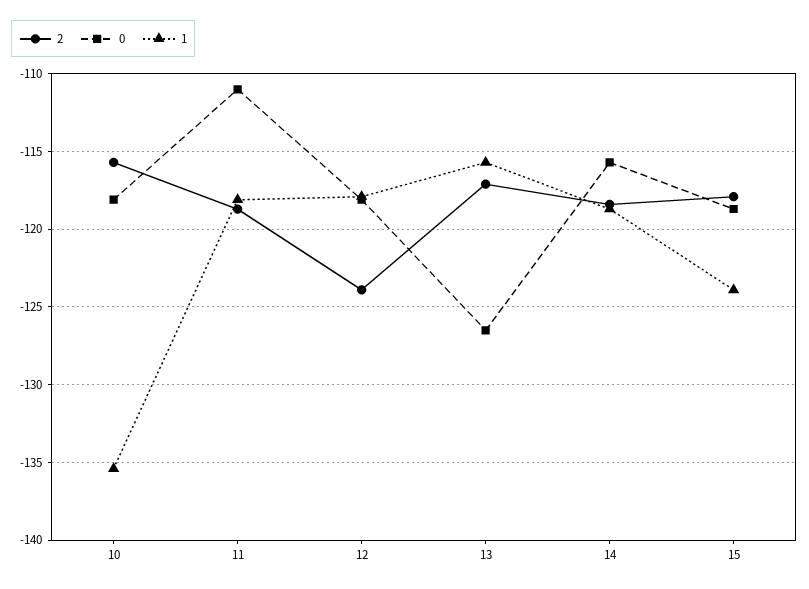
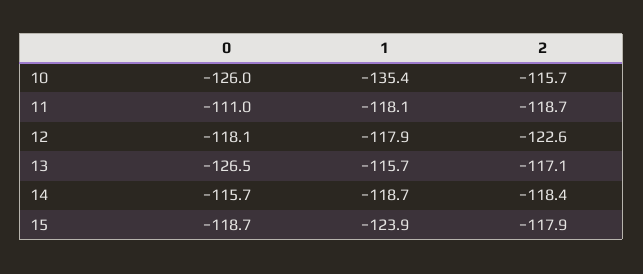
  {
    "2": {
      "10": -115.7,
      "11": -118.7,
-     "12": -124,
+     "12": -122.6,
      "13": -117.1,
      "14": -118.4,
      "15": -117.9
    },
    "0": {
-     "10": -118,
+     "10": -126,
      "11": -111,
      "12": -118.1,
      "13": -126.5,
      "14": -115.7,
      "15": -118.7
    },
    "1": {
      "10": -135.4,
      "11": -118.1,
      "12": -117.9,
      "13": -115.7,
      "14": -118.7,
      "15": -123.9
    }
  }

